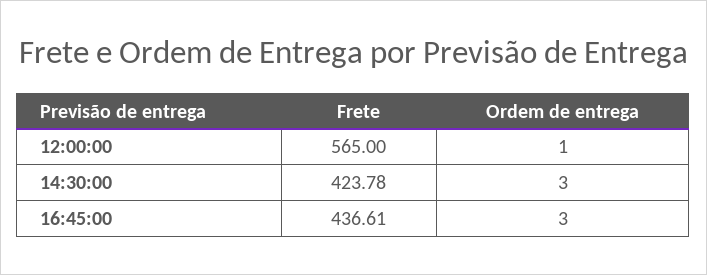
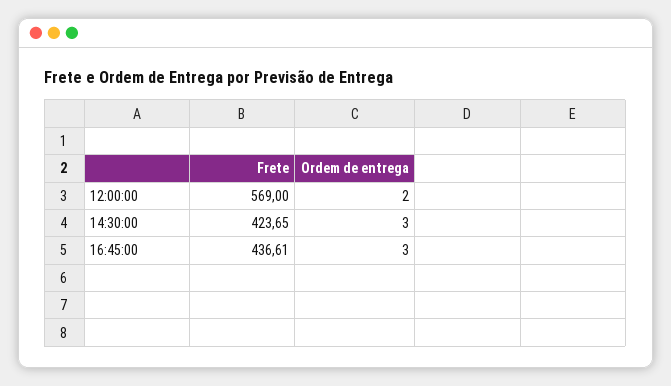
  {
    "Frete": {
-     "12:00:00": 565,
+     "12:00:00": 569,
-     "14:30:00": 423.78,
+     "14:30:00": 423.65,
      "16:45:00": 436.61
    },
    "Ordem de entrega": {
-     "12:00:00": 1,
+     "12:00:00": 2,
      "14:30:00": 3,
      "16:45:00": 3
    }
  }

